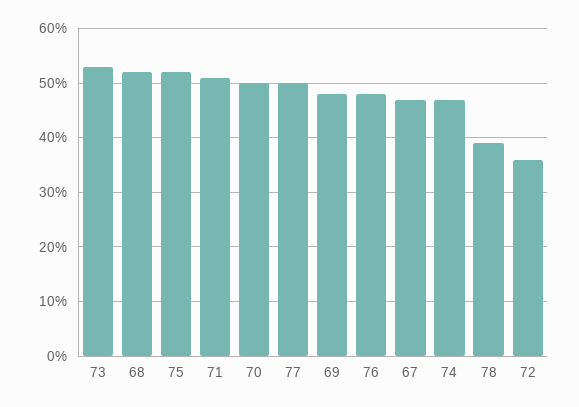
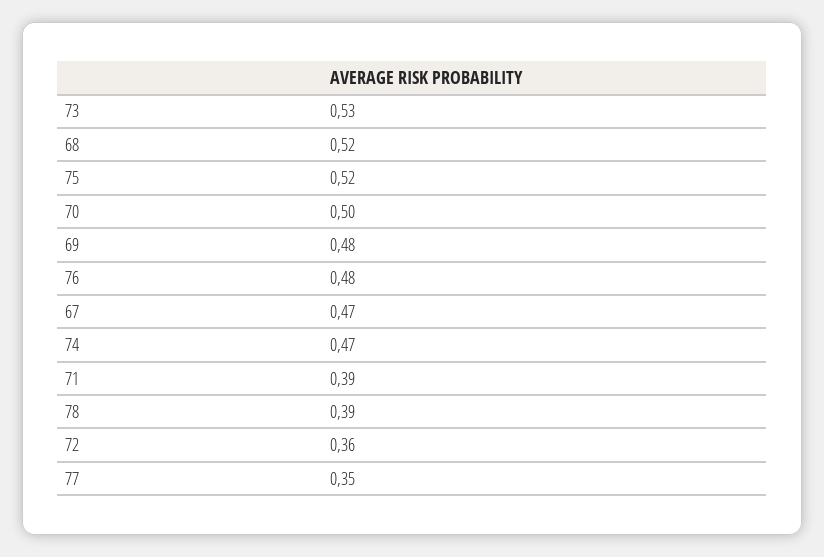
  {
    "73": 0.53,
    "68": 0.52,
    "75": 0.52,
-   "71": 0.5,
+   "71": 0.39,
    "70": 0.5,
-   "77": 0.5,
+   "77": 0.35,
    "69": 0.48,
    "76": 0.48,
    "67": 0.47,
    "74": 0.47,
    "78": 0.39,
    "72": 0.36
  }

